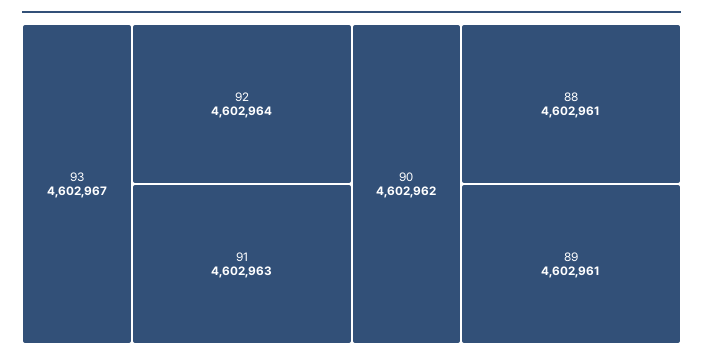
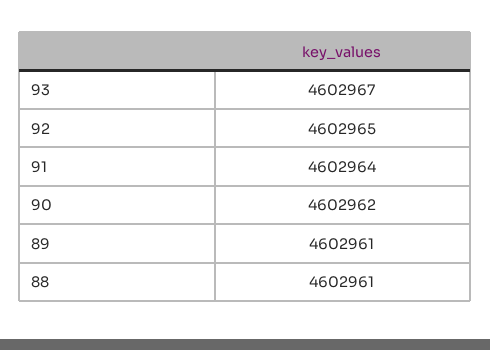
  {
    "93": 4602967,
-   "92": 4602964,
+   "92": 4602965,
-   "91": 4602963,
+   "91": 4602964,
    "90": 4602962,
    "88": 4602961,
    "89": 4602961
  }

